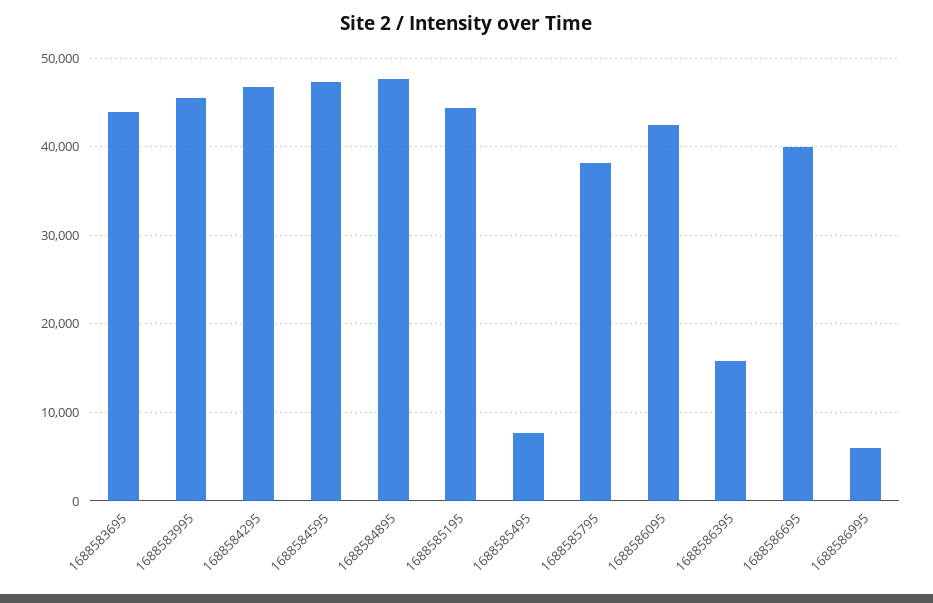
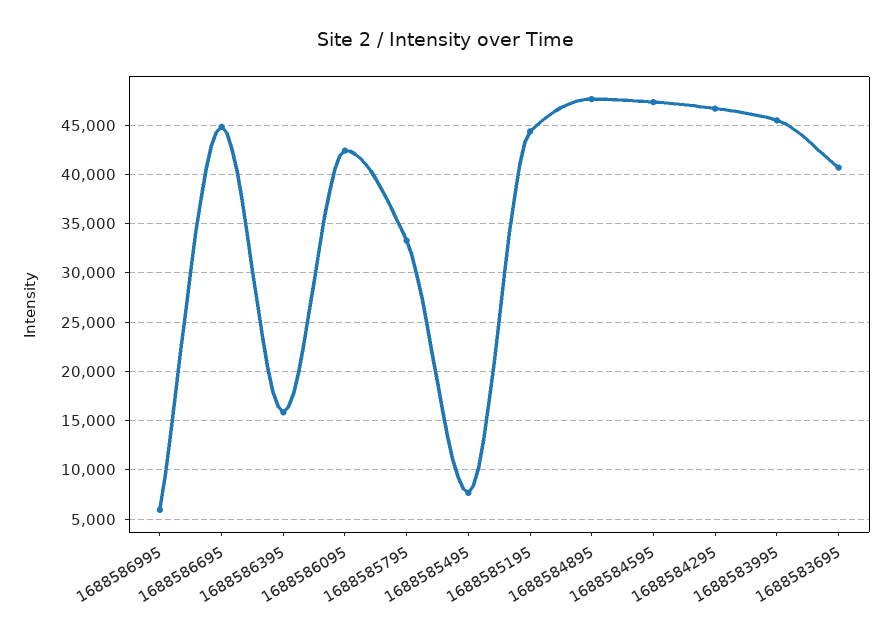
  {
-   "1688583695": 44000,
+   "1688583695": 41000,
    "1688583995": 46000,
    "1688584295": 47000,
    "1688584595": 47000,
    "1688584895": 48000,
    "1688585195": 44000,
    "1688585495": 8000,
-   "1688585795": 38000,
+   "1688585795": 33000,
    "1688586095": 42000,
    "1688586395": 16000,
-   "1688586695": 40000,
+   "1688586695": 45000,
    "1688586995": 6000
  }

